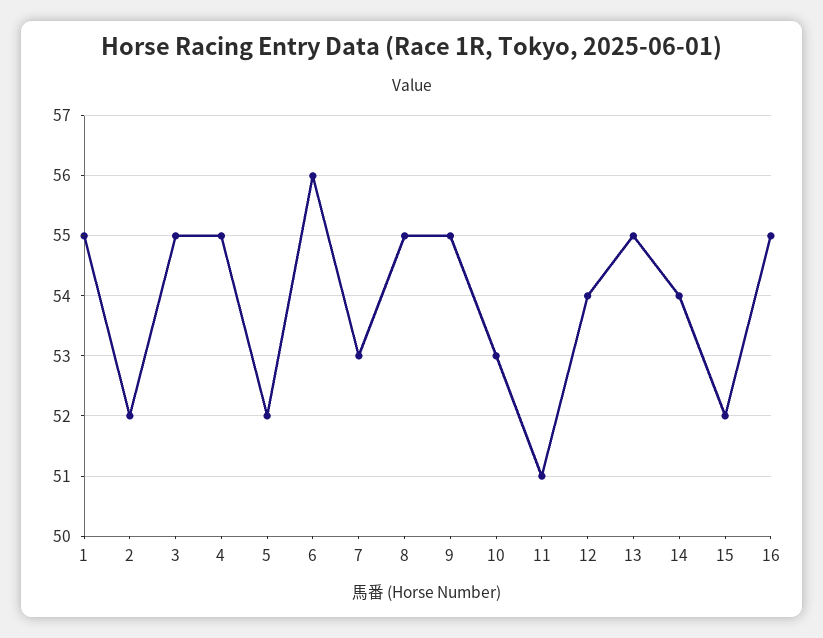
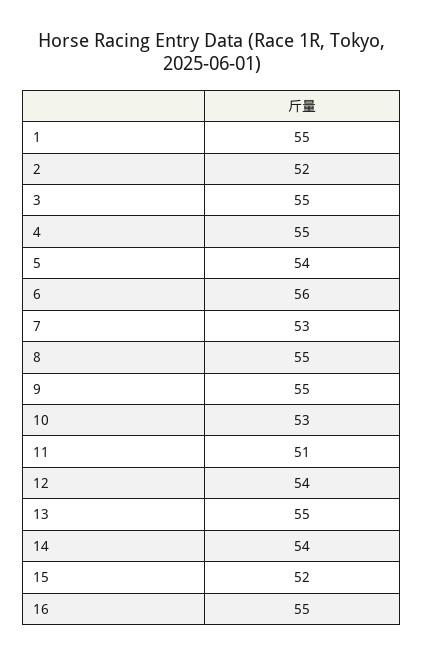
  {
    "1": 55,
    "2": 52,
    "3": 55,
    "4": 55,
-   "5": 52,
+   "5": 54,
    "6": 56,
    "7": 53,
    "8": 55,
    "9": 55,
    "10": 53,
    "11": 51,
    "12": 54,
    "13": 55,
    "14": 54,
    "15": 52,
    "16": 55
  }

